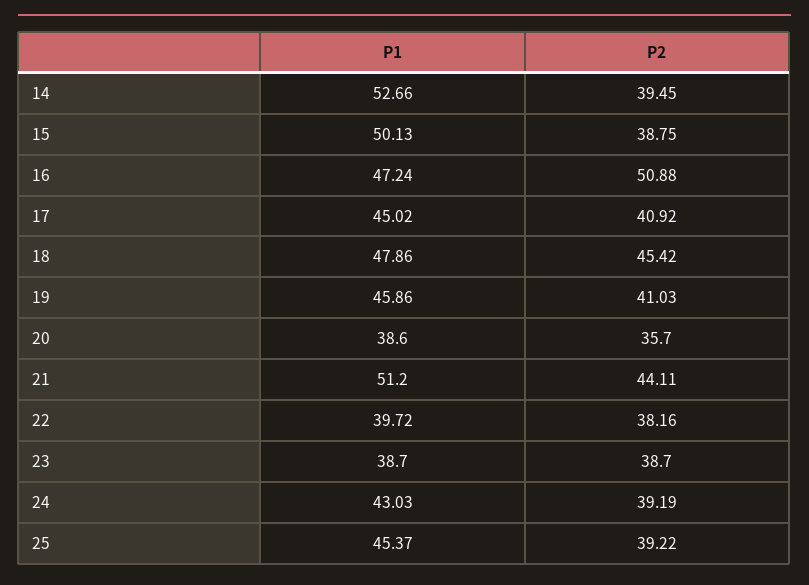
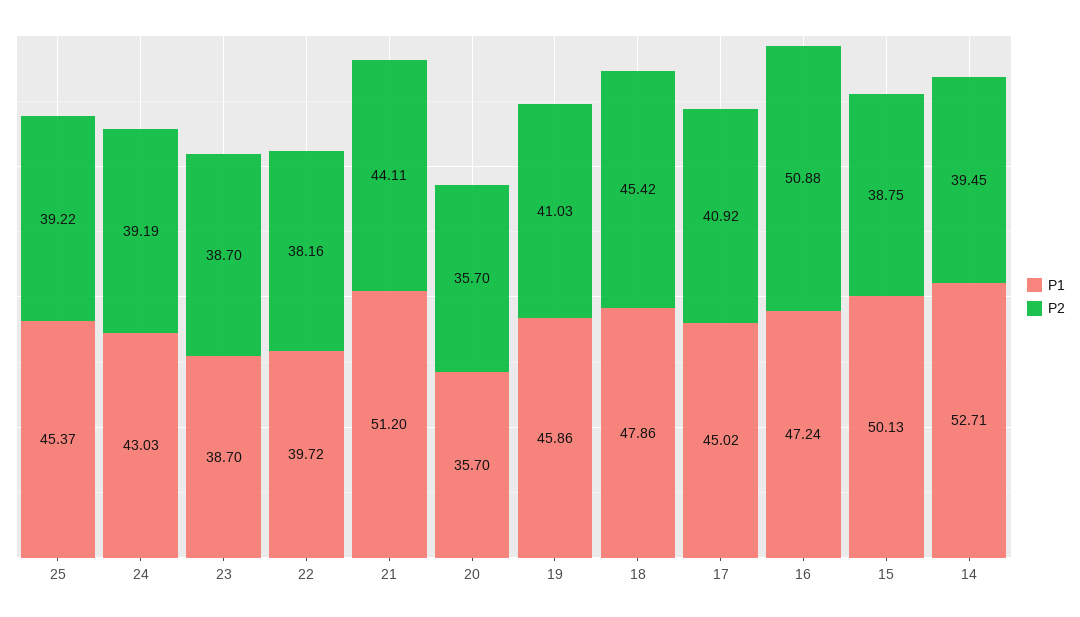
  {
    "P1": {
-     "14": 52.66,
+     "14": 52.71,
      "15": 50.13,
      "16": 47.24,
      "17": 45.02,
      "18": 47.86,
      "19": 45.86,
-     "20": 38.6,
+     "20": 35.7,
      "21": 51.2,
      "22": 39.72,
      "23": 38.7,
      "24": 43.03,
      "25": 45.37
    },
    "P2": {
      "14": 39.45,
      "15": 38.75,
      "16": 50.88,
      "17": 40.92,
      "18": 45.42,
      "19": 41.03,
      "20": 35.7,
      "21": 44.11,
      "22": 38.16,
      "23": 38.7,
      "24": 39.19,
      "25": 39.22
    }
  }

